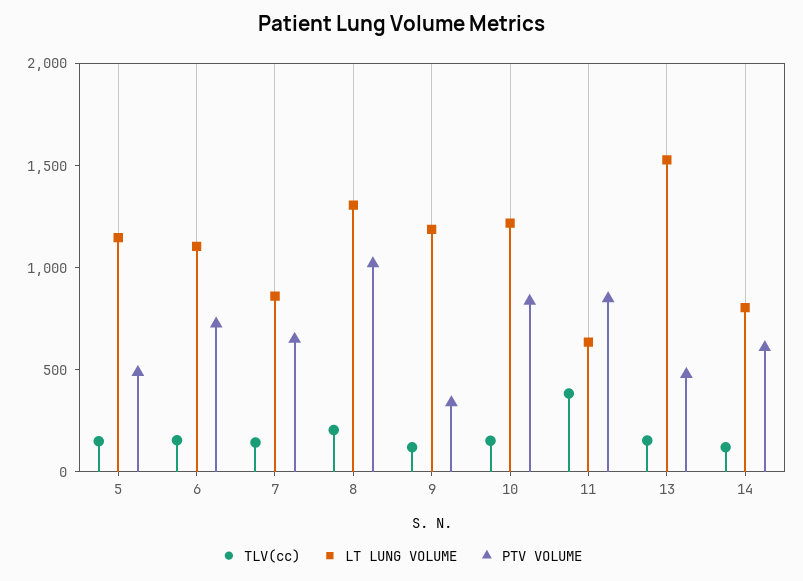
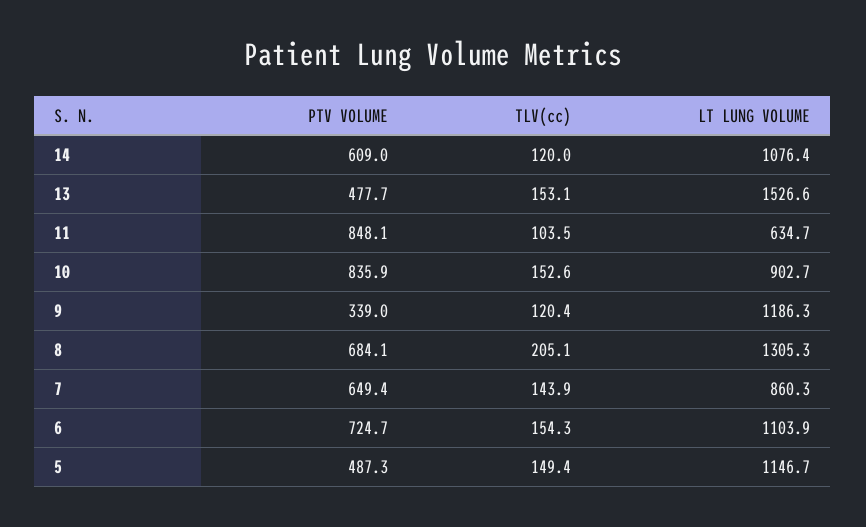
  {
    "TLV(cc)": {
      "5": 149.4,
      "6": 154.3,
      "7": 143.9,
      "8": 205.1,
      "9": 120.4,
      "10": 152.6,
-     "11": 400,
+     "11": 103.5,
      "13": 153.1,
      "14": 120
    },
    "LT LUNG VOLUME": {
      "5": 1146.7,
      "6": 1103.9,
      "7": 860.3,
      "8": 1305.3,
      "9": 1186.3,
-     "10": 1200,
+     "10": 902.7,
      "11": 634.7,
      "13": 1526.6,
-     "14": 800
+     "14": 1076.4
    },
    "PTV VOLUME": {
      "5": 487.3,
      "6": 724.7,
      "7": 649.4,
-     "8": 1000,
+     "8": 684.1,
      "9": 339,
      "10": 835.9,
      "11": 848.1,
      "13": 477.7,
      "14": 609
    }
  }

